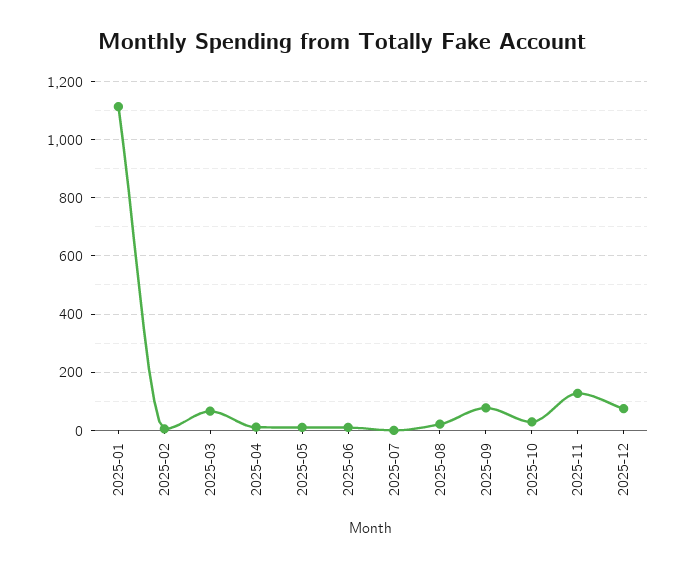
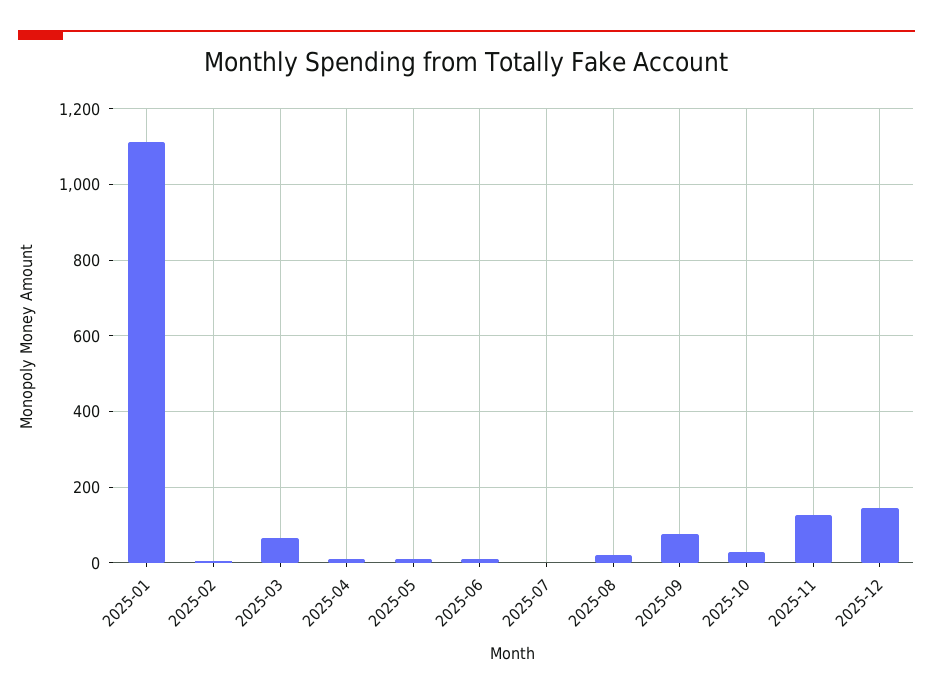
  {
    "2025-01": 1120,
    "2025-02": 0,
    "2025-03": 60,
    "2025-04": 20,
    "2025-05": 20,
    "2025-06": 20,
    "2025-07": 0,
    "2025-08": 20,
    "2025-09": 80,
    "2025-10": 20,
    "2025-11": 120,
-   "2025-12": 75
+   "2025-12": 140
  }

